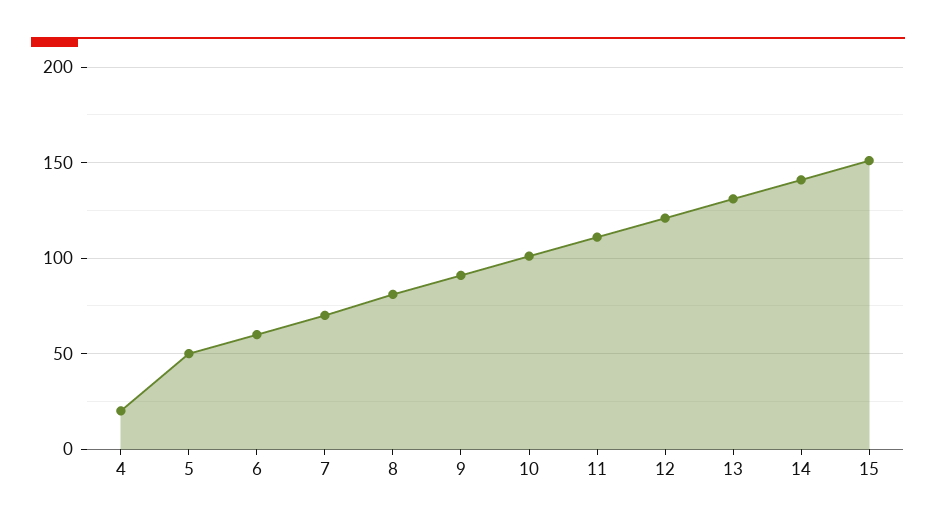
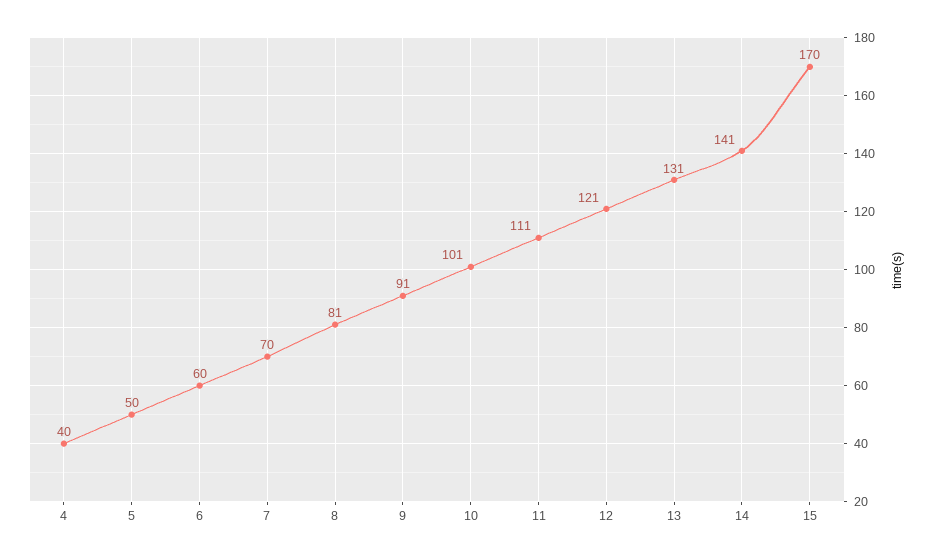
  {
-   "4": 20,
+   "4": 40,
    "5": 50,
    "6": 60,
    "7": 70,
    "8": 81,
    "9": 91,
    "10": 101,
    "11": 111,
    "12": 121,
    "13": 131,
    "14": 141,
-   "15": 150
+   "15": 170
  }

